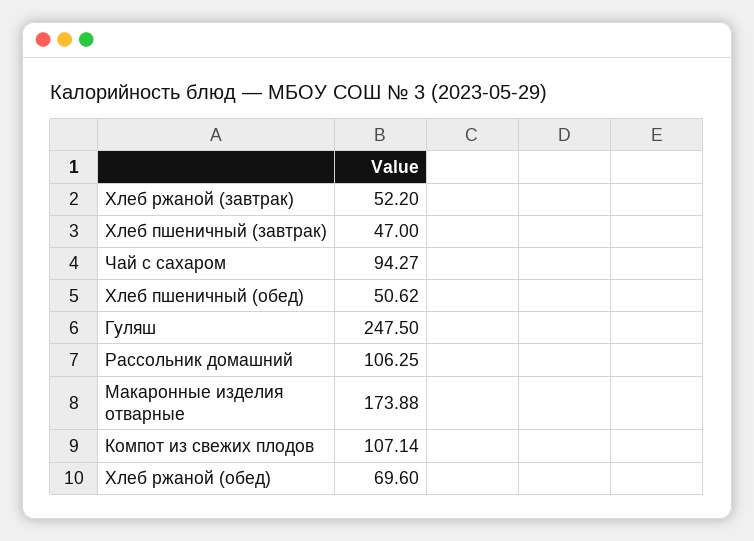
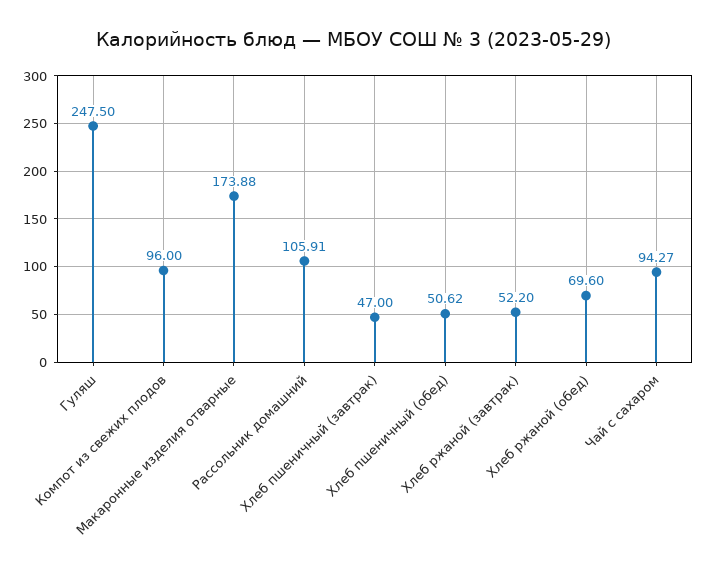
  {
    "Хлеб ржаной (завтрак)": 52.2,
    "Хлеб пшеничный (завтрак)": 47,
    "Чай с сахаром": 94.27,
    "Хлеб пшеничный (обед)": 50.62,
    "Гуляш": 247.5,
-   "Рассольник домашний": 106.25,
+   "Рассольник домашний": 105.91,
    "Макаронные изделия отварные": 173.88,
-   "Компот из свежих плодов": 107.14,
+   "Компот из свежих плодов": 96,
    "Хлеб ржаной (обед)": 69.6
  }

